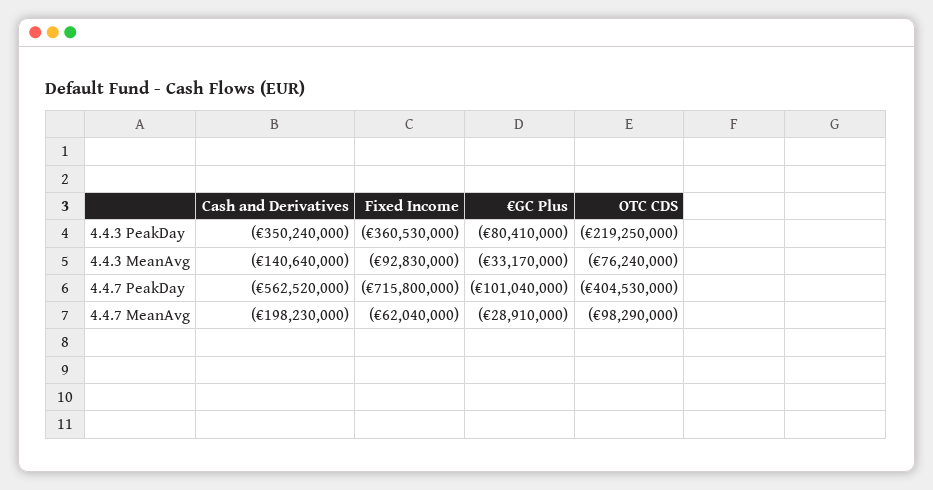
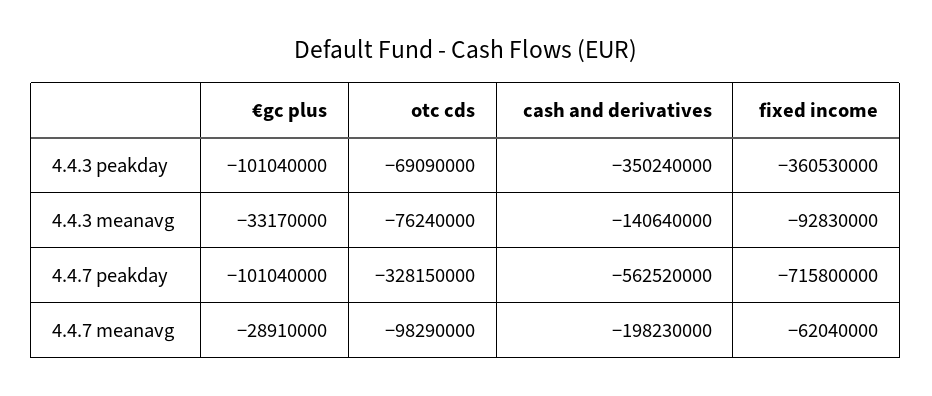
  {
    "Cash and Derivatives": {
      "4.4.3 PeakDay": -350240000,
      "4.4.3 MeanAvg": -140640000,
      "4.4.7 PeakDay": -562520000,
      "4.4.7 MeanAvg": -198230000
    },
    "Fixed Income": {
      "4.4.3 PeakDay": -360530000,
      "4.4.3 MeanAvg": -92830000,
      "4.4.7 PeakDay": -715800000,
      "4.4.7 MeanAvg": -62040000
    },
    "€GC Plus": {
-     "4.4.3 PeakDay": -80410000,
+     "4.4.3 PeakDay": -101040000,
      "4.4.3 MeanAvg": -33170000,
      "4.4.7 PeakDay": -101040000,
      "4.4.7 MeanAvg": -28910000
    },
    "OTC CDS": {
-     "4.4.3 PeakDay": -219250000,
+     "4.4.3 PeakDay": -69090000,
      "4.4.3 MeanAvg": -76240000,
-     "4.4.7 PeakDay": -404530000,
+     "4.4.7 PeakDay": -328150000,
      "4.4.7 MeanAvg": -98290000
    }
  }

